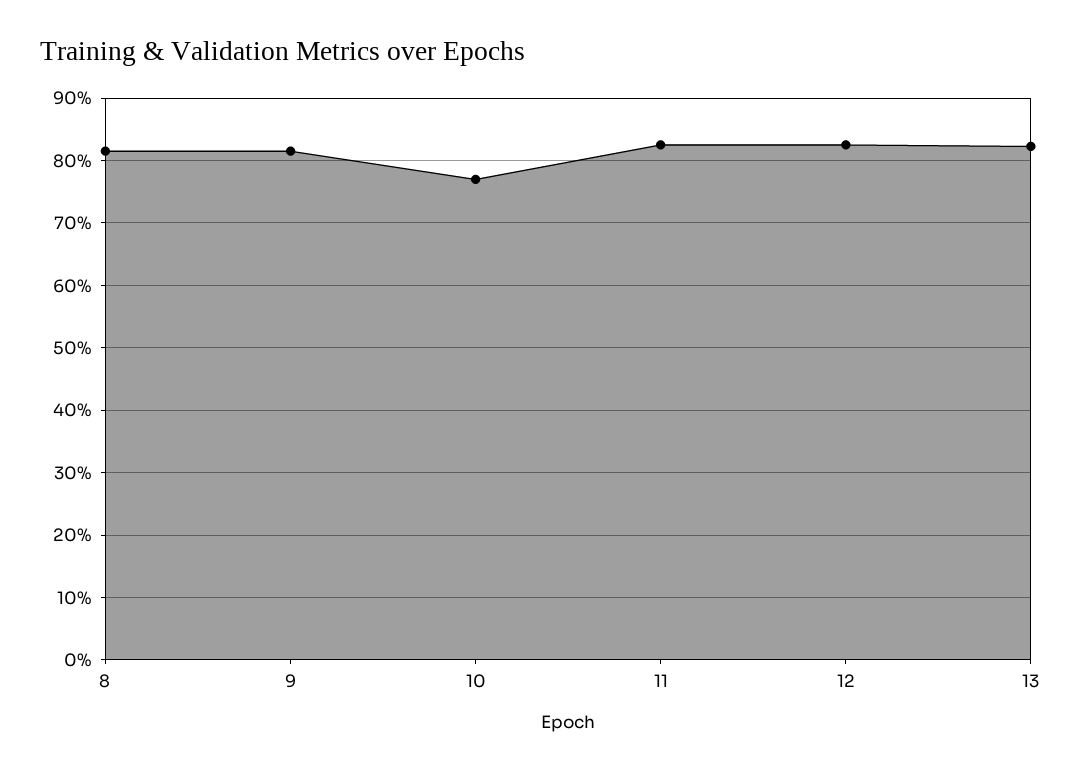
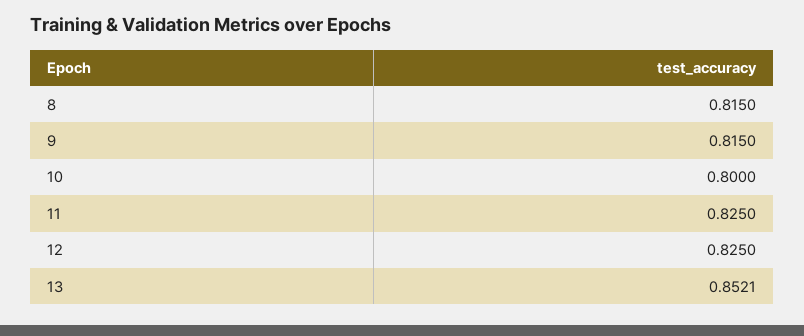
  {
    "8": 0.815,
    "9": 0.815,
-   "10": 0.77,
+   "10": 0.8,
    "11": 0.825,
    "12": 0.825,
-   "13": 0.82
+   "13": 0.8521
  }

